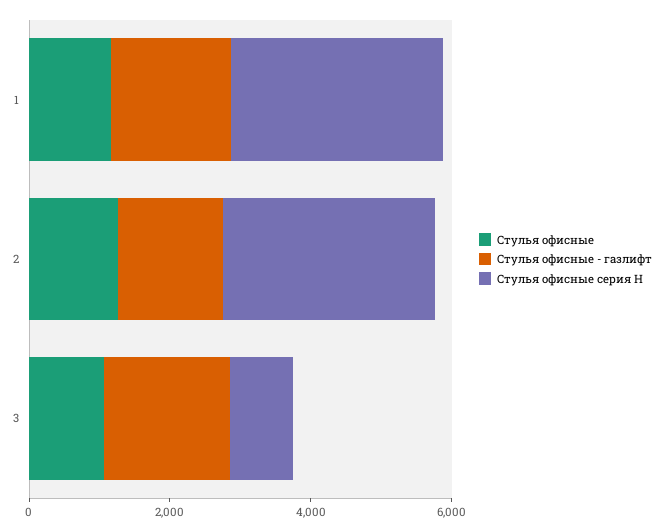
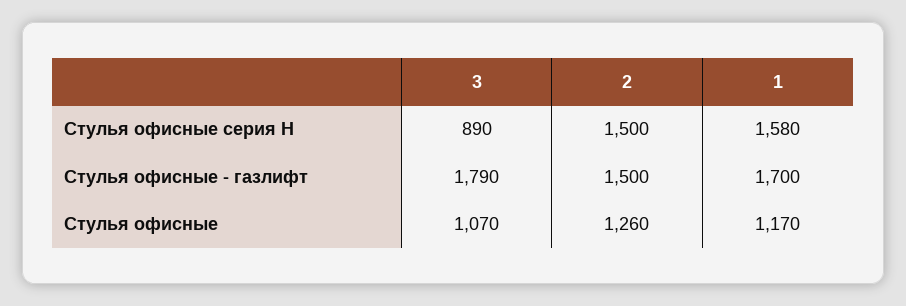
  {
    "Стулья офисные": {
      "1": 1170,
      "2": 1260,
      "3": 1070
    },
    "Стулья офисные - газлифт": {
      "1": 1700,
      "2": 1500,
      "3": 1790
    },
    "Стулья офисные серия Н": {
-     "1": 3000,
+     "1": 1580,
-     "2": 3000,
+     "2": 1500,
      "3": 890
    }
  }

